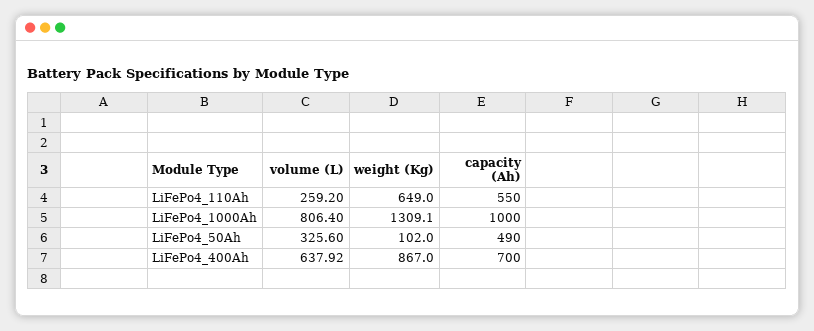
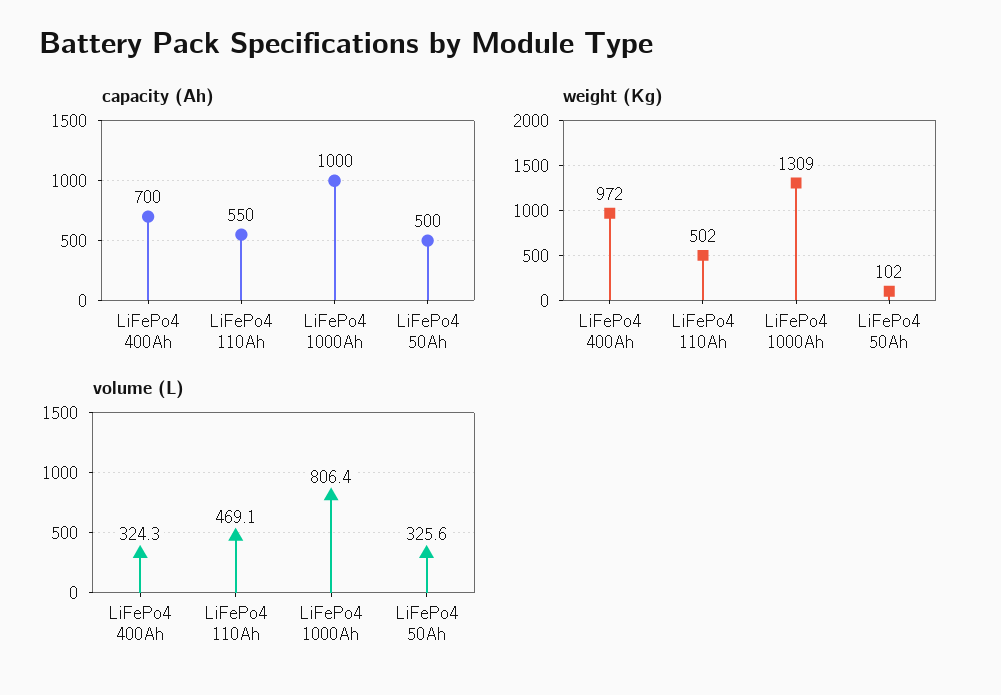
  {
    "volume (L)": {
-     "LiFePo4_110Ah": 259.2,
+     "LiFePo4_110Ah": 469.1,
      "LiFePo4_1000Ah": 806.4,
      "LiFePo4_50Ah": 325.6,
-     "LiFePo4_400Ah": 637.92
+     "LiFePo4_400Ah": 324.3
    },
    "weight (Kg)": {
-     "LiFePo4_110Ah": 649,
+     "LiFePo4_110Ah": 502,
      "LiFePo4_1000Ah": 1309.1,
      "LiFePo4_50Ah": 102,
-     "LiFePo4_400Ah": 867
+     "LiFePo4_400Ah": 972
    },
    "capacity (Ah)": {
      "LiFePo4_110Ah": 550,
      "LiFePo4_1000Ah": 1000,
-     "LiFePo4_50Ah": 490,
+     "LiFePo4_50Ah": 500,
      "LiFePo4_400Ah": 700
    }
  }

